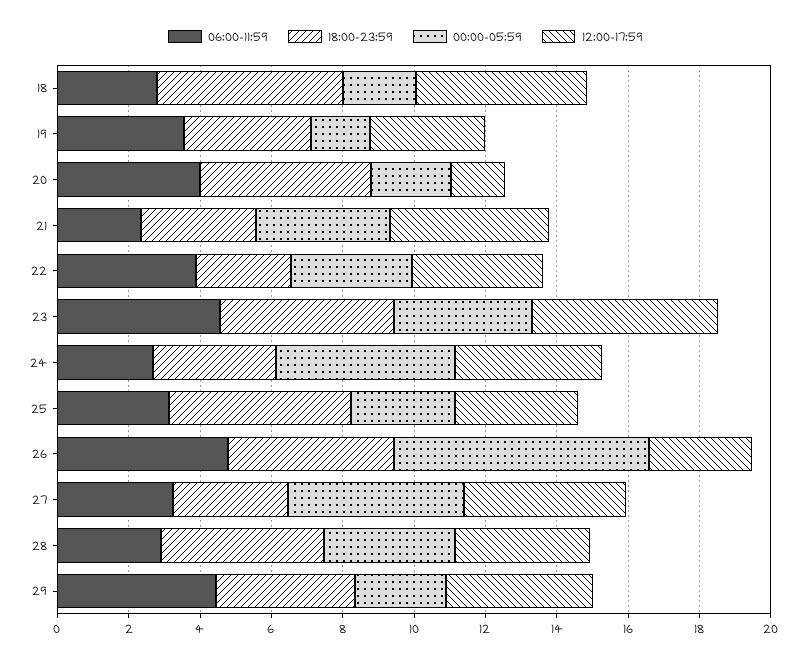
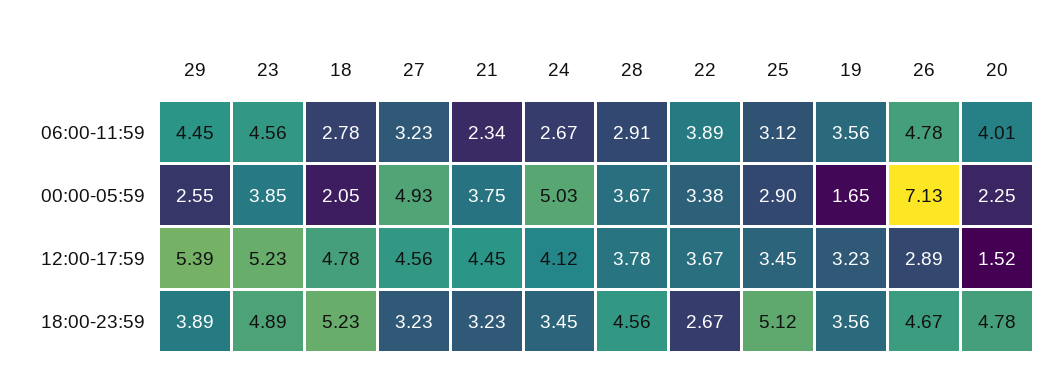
  {
    "06:00-11:59": {
      "18": 2.78,
      "19": 3.56,
      "20": 4.01,
      "21": 2.34,
      "22": 3.89,
      "23": 4.56,
      "24": 2.67,
      "25": 3.12,
      "26": 4.78,
      "27": 3.23,
      "28": 2.91,
      "29": 4.45
    },
    "18:00-23:59": {
      "18": 5.23,
      "19": 3.56,
      "20": 4.78,
      "21": 3.23,
      "22": 2.67,
      "23": 4.89,
      "24": 3.45,
      "25": 5.12,
      "26": 4.67,
      "27": 3.23,
      "28": 4.56,
      "29": 3.89
    },
    "00:00-05:59": {
      "18": 2.05,
      "19": 1.65,
      "20": 2.25,
      "21": 3.75,
      "22": 3.38,
      "23": 3.85,
      "24": 5.03,
      "25": 2.9,
      "26": 7.13,
      "27": 4.93,
      "28": 3.67,
      "29": 2.55
    },
    "12:00-17:59": {
      "18": 4.78,
      "19": 3.23,
      "20": 1.52,
      "21": 4.45,
      "22": 3.67,
      "23": 5.23,
      "24": 4.12,
      "25": 3.45,
      "26": 2.89,
      "27": 4.56,
      "28": 3.78,
-     "29": 4
+     "29": 5.39
    }
  }

